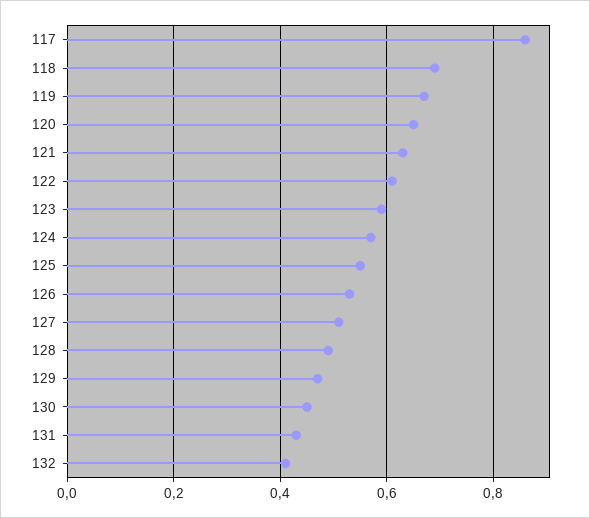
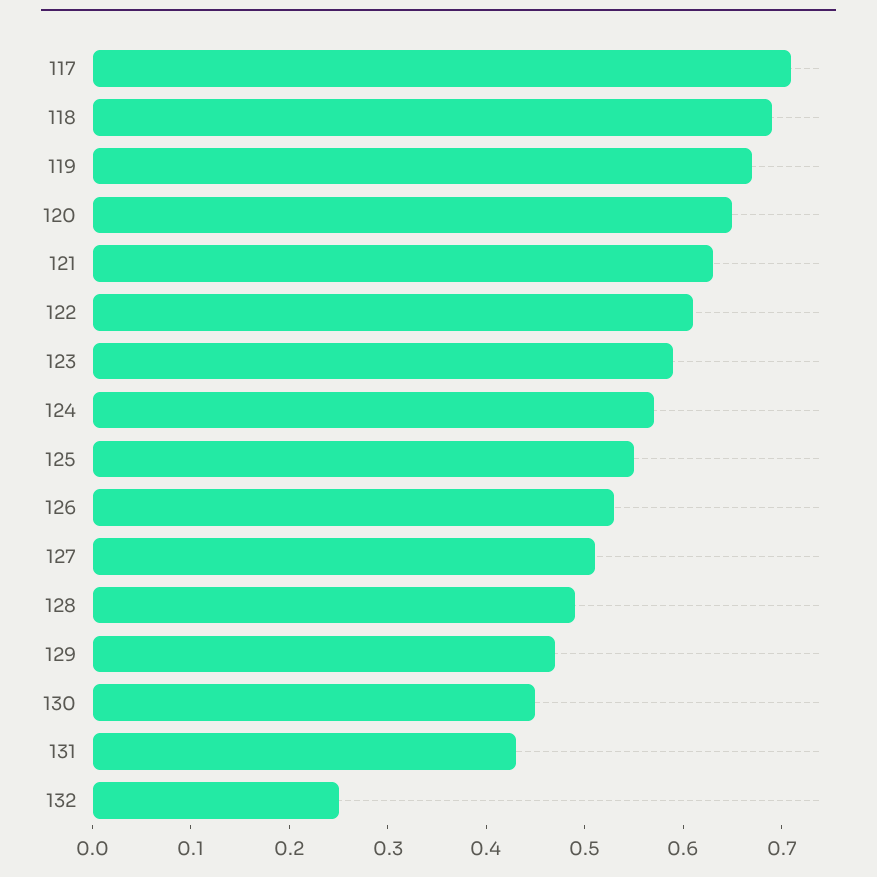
  {
-   "117": 0.85,
+   "117": 0.71,
    "118": 0.69,
    "119": 0.67,
    "120": 0.65,
    "121": 0.63,
    "122": 0.61,
    "123": 0.59,
    "124": 0.57,
    "125": 0.55,
    "126": 0.53,
    "127": 0.51,
    "128": 0.49,
    "129": 0.47,
    "130": 0.45,
    "131": 0.43,
-   "132": 0.4
+   "132": 0.25
  }

